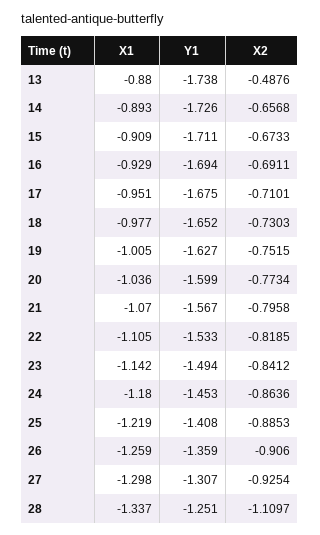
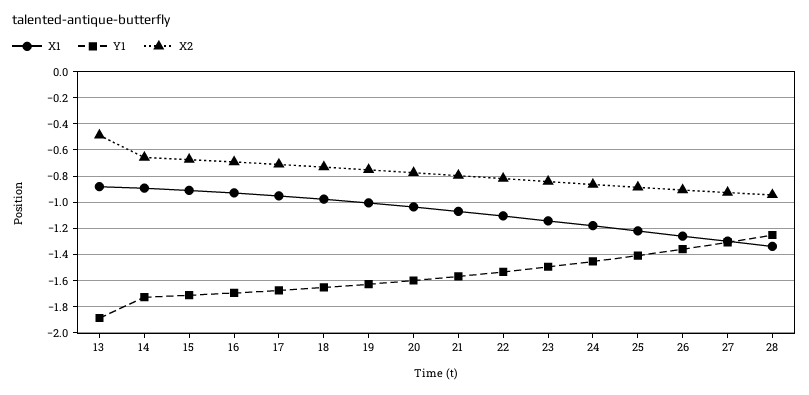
  {
    "X1": {
      "13": -0.88,
      "14": -0.893,
      "15": -0.909,
      "16": -0.929,
      "17": -0.951,
      "18": -0.977,
      "19": -1.005,
      "20": -1.036,
      "21": -1.07,
      "22": -1.105,
      "23": -1.142,
      "24": -1.18,
      "25": -1.219,
      "26": -1.259,
      "27": -1.298,
      "28": -1.337
    },
    "Y1": {
-     "13": -1.738,
+     "13": -1.9,
      "14": -1.726,
      "15": -1.711,
      "16": -1.694,
      "17": -1.675,
      "18": -1.652,
      "19": -1.627,
      "20": -1.599,
      "21": -1.567,
      "22": -1.533,
      "23": -1.494,
      "24": -1.453,
      "25": -1.408,
      "26": -1.359,
      "27": -1.307,
      "28": -1.251
    },
    "X2": {
      "13": -0.4876,
      "14": -0.6568,
      "15": -0.6733,
      "16": -0.6911,
      "17": -0.7101,
      "18": -0.7303,
      "19": -0.7515,
      "20": -0.7734,
      "21": -0.7958,
      "22": -0.8185,
      "23": -0.8412,
      "24": -0.8636,
      "25": -0.8853,
      "26": -0.906,
      "27": -0.9254,
-     "28": -1.1097
+     "28": -0.95
    }
  }

